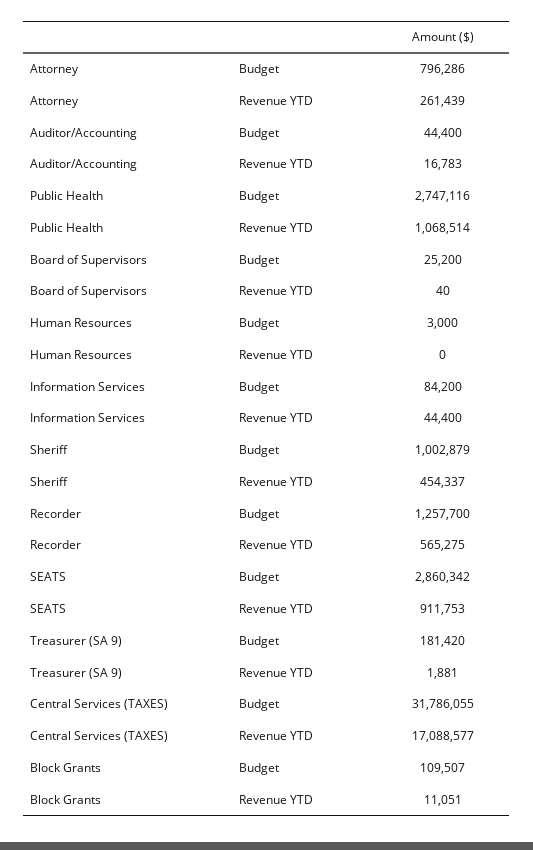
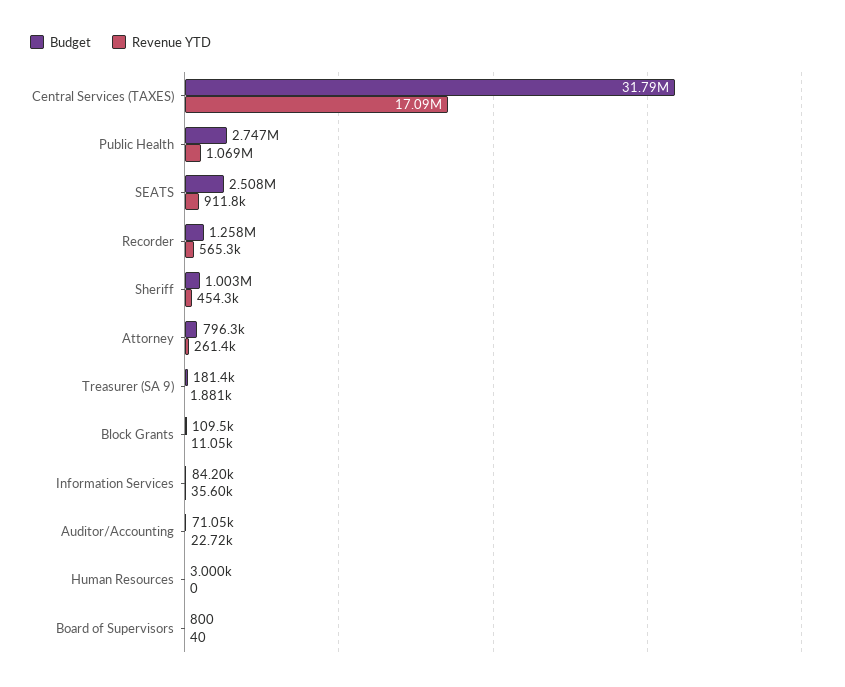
  {
    "Budget": {
      "Attorney": 796286,
-     "Auditor/Accounting": 44400,
+     "Auditor/Accounting": 71050,
      "Public Health": 2747116,
-     "Board of Supervisors": 25200,
+     "Board of Supervisors": 800,
      "Human Resources": 3000,
      "Information Services": 84200,
      "Sheriff": 1002879,
      "Recorder": 1257700,
-     "SEATS": 2860342,
+     "SEATS": 2508000,
      "Treasurer (SA 9)": 181420,
      "Central Services (TAXES)": 31786055,
      "Block Grants": 109507
    },
    "Revenue YTD": {
      "Attorney": 261439,
-     "Auditor/Accounting": 16783,
+     "Auditor/Accounting": 22720,
      "Public Health": 1068514,
      "Board of Supervisors": 40,
      "Human Resources": 0,
-     "Information Services": 44400,
+     "Information Services": 35600,
      "Sheriff": 454337,
      "Recorder": 565275,
      "SEATS": 911753,
      "Treasurer (SA 9)": 1881,
      "Central Services (TAXES)": 17088577,
      "Block Grants": 11051
    }
  }

